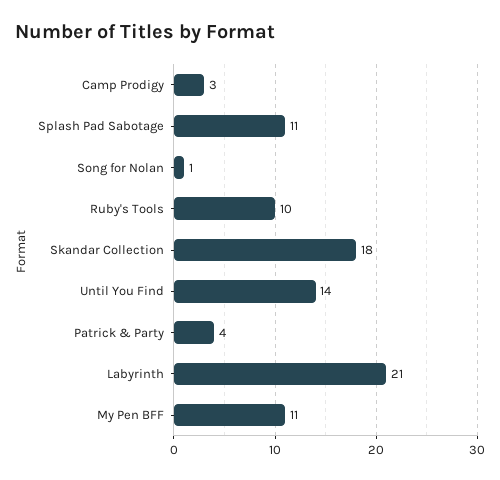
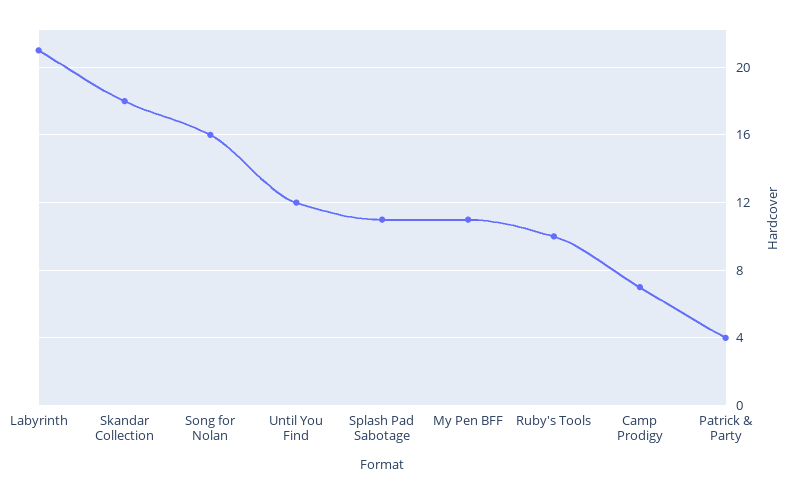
  {
-   "Camp Prodigy": 3,
+   "Camp Prodigy": 7,
    "Splash Pad Sabotage": 11,
-   "Song for Nolan": 1,
+   "Song for Nolan": 16,
    "Ruby's Tools": 10,
    "Skandar Collection": 18,
-   "Until You Find": 14,
+   "Until You Find": 12,
    "Patrick & Party": 4,
    "Labyrinth": 21,
    "My Pen BFF": 11
  }

